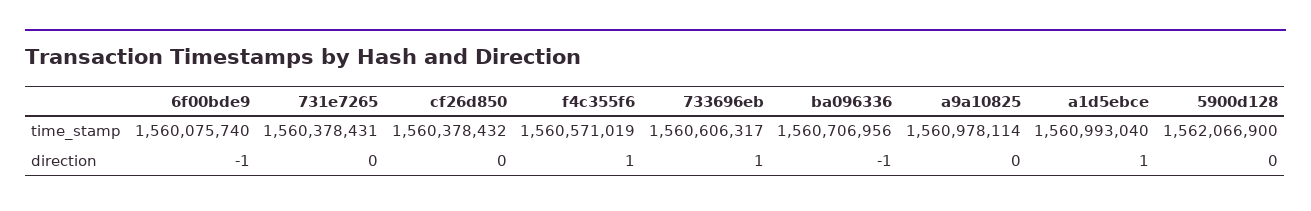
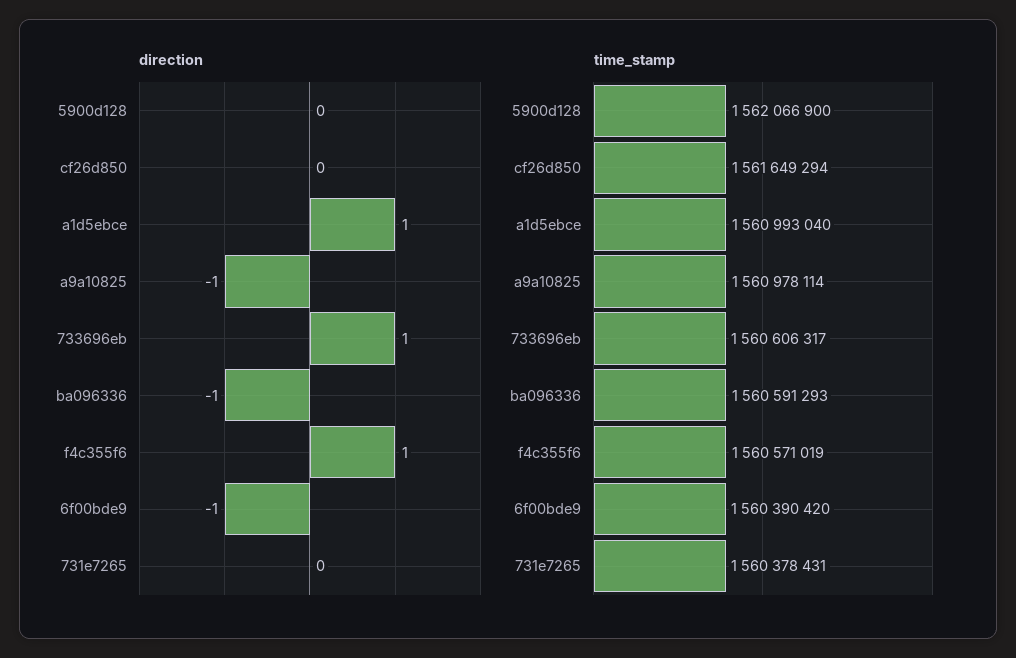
  {
    "time_stamp": {
-     "6f00bde9": 1560075740,
+     "6f00bde9": 1560390420,
      "731e7265": 1560378431,
-     "cf26d850": 1560378432,
+     "cf26d850": 1561649294,
      "f4c355f6": 1560571019,
      "733696eb": 1560606317,
-     "ba096336": 1560706956,
+     "ba096336": 1560591293,
      "a9a10825": 1560978114,
      "a1d5ebce": 1560993040,
      "5900d128": 1562066900
    },
    "direction": {
      "6f00bde9": -1,
      "731e7265": 0,
      "cf26d850": 0,
      "f4c355f6": 1,
      "733696eb": 1,
      "ba096336": -1,
-     "a9a10825": 0,
+     "a9a10825": -1,
      "a1d5ebce": 1,
      "5900d128": 0
    }
  }

